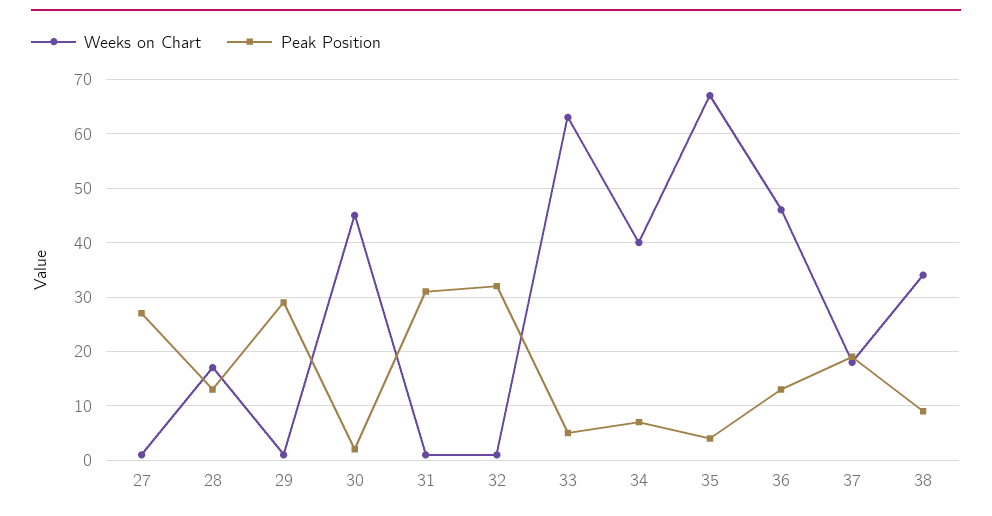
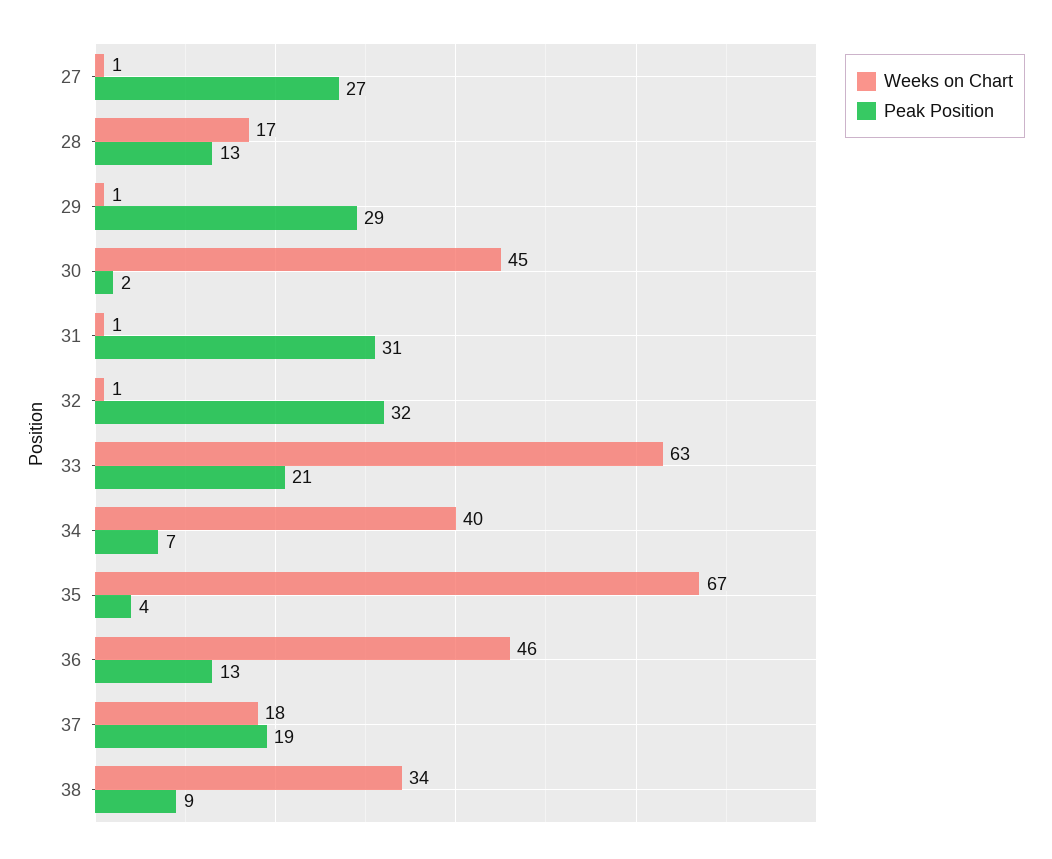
  {
    "Weeks on Chart": {
      "27": 1,
      "28": 17,
      "29": 1,
      "30": 45,
      "31": 1,
      "32": 1,
      "33": 63,
      "34": 40,
      "35": 67,
      "36": 46,
      "37": 18,
      "38": 34
    },
    "Peak Position": {
      "27": 27,
      "28": 13,
      "29": 29,
      "30": 2,
      "31": 31,
      "32": 32,
-     "33": 5,
+     "33": 21,
      "34": 7,
      "35": 4,
      "36": 13,
      "37": 19,
      "38": 9
    }
  }

